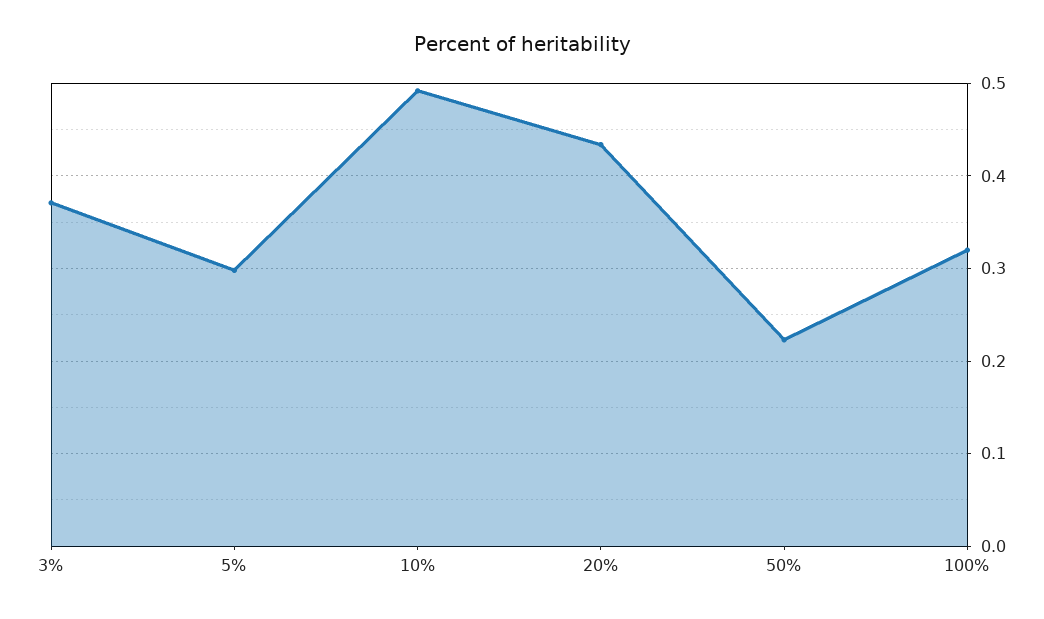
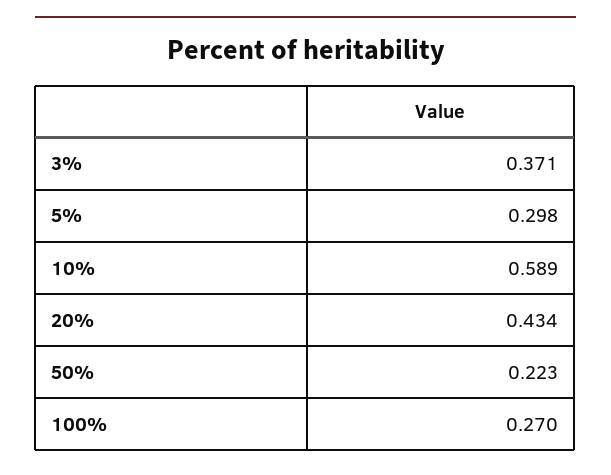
  {
    "3%": 0.371,
    "5%": 0.298,
-   "10%": 0.49,
+   "10%": 0.589,
    "20%": 0.434,
    "50%": 0.223,
-   "100%": 0.32
+   "100%": 0.27
  }

